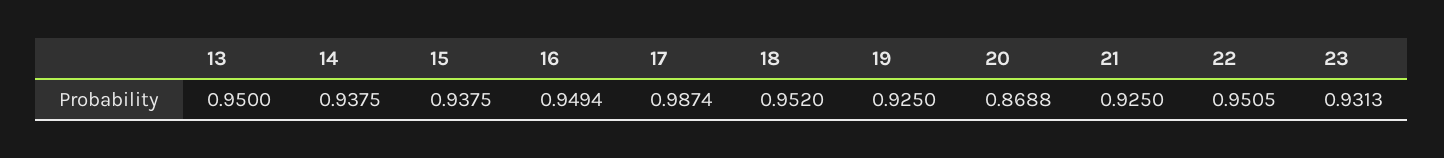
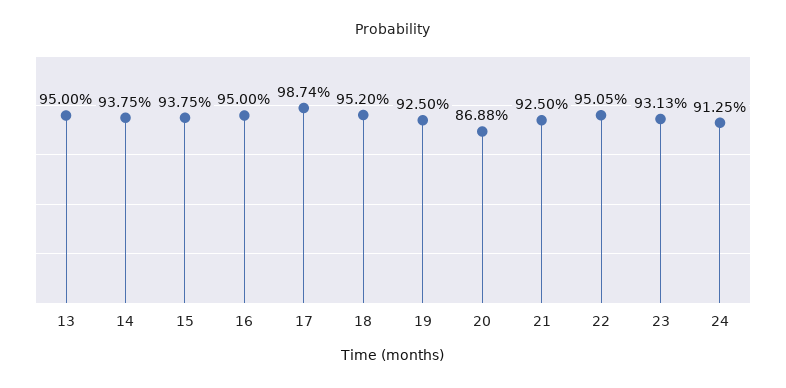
  {
    "13": 0.95,
    "14": 0.9375,
    "15": 0.9375,
-   "16": 0.9494,
+   "16": 0.95,
    "17": 0.9874,
    "18": 0.952,
    "19": 0.925,
    "20": 0.8688,
    "21": 0.925,
    "22": 0.9505,
-   "23": 0.9313
+   "23": 0.9313,
+   "24": 0.9125
  }

